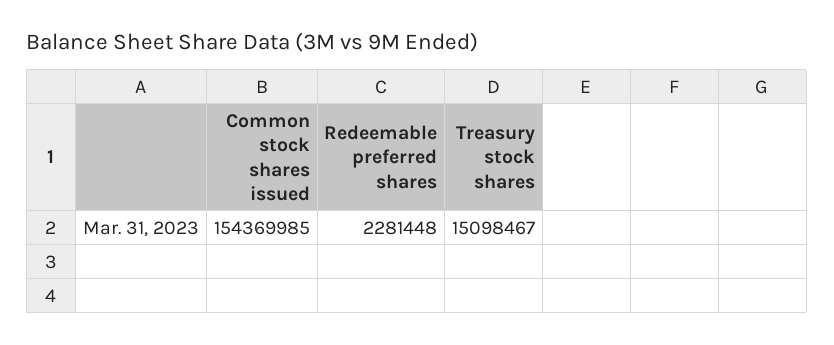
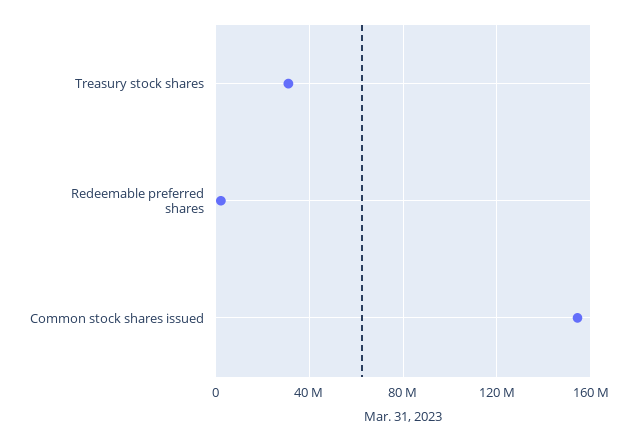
  {
    "Common stock shares issued": 154369985,
    "Redeemable preferred shares": 2281448,
-   "Treasury stock shares": 15098467
+   "Treasury stock shares": 30000000
  }

